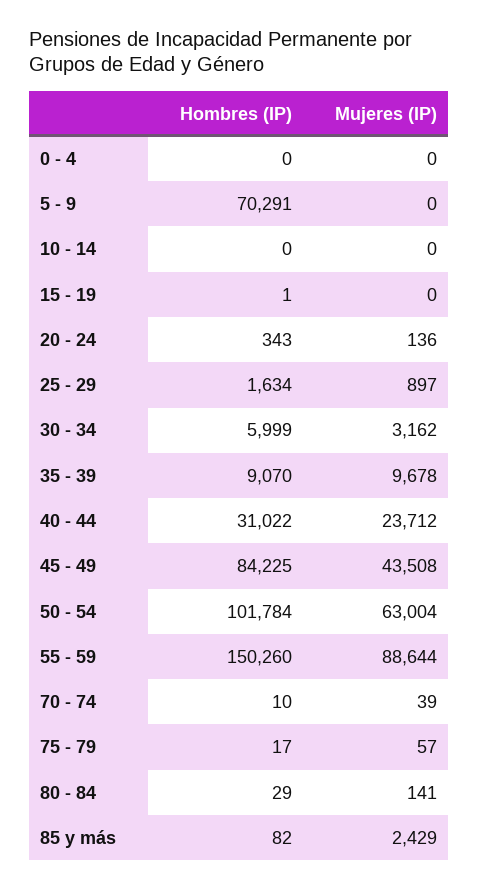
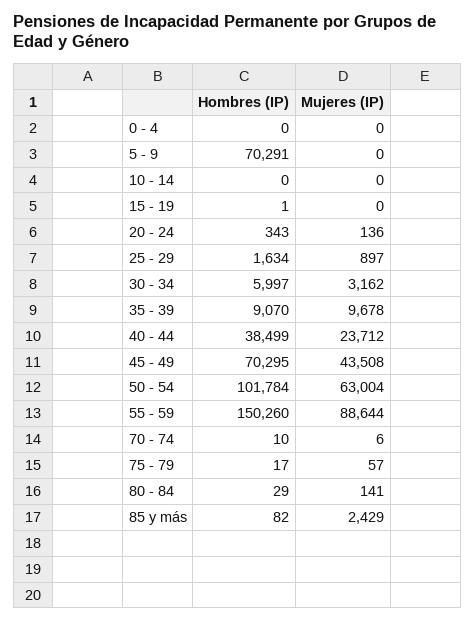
  {
    "Hombres (IP)": {
      "0 - 4": 0,
      "5 - 9": 70291,
      "10 - 14": 0,
      "15 - 19": 1,
      "20 - 24": 343,
      "25 - 29": 1634,
-     "30 - 34": 5999,
+     "30 - 34": 5997,
      "35 - 39": 9070,
-     "40 - 44": 31022,
+     "40 - 44": 38499,
-     "45 - 49": 84225,
+     "45 - 49": 70295,
      "50 - 54": 101784,
      "55 - 59": 150260,
      "70 - 74": 10,
      "75 - 79": 17,
      "80 - 84": 29,
      "85 y más": 82
    },
    "Mujeres (IP)": {
      "0 - 4": 0,
      "5 - 9": 0,
      "10 - 14": 0,
      "15 - 19": 0,
      "20 - 24": 136,
      "25 - 29": 897,
      "30 - 34": 3162,
      "35 - 39": 9678,
      "40 - 44": 23712,
      "45 - 49": 43508,
      "50 - 54": 63004,
      "55 - 59": 88644,
-     "70 - 74": 39,
+     "70 - 74": 6,
      "75 - 79": 57,
      "80 - 84": 141,
      "85 y más": 2429
    }
  }

